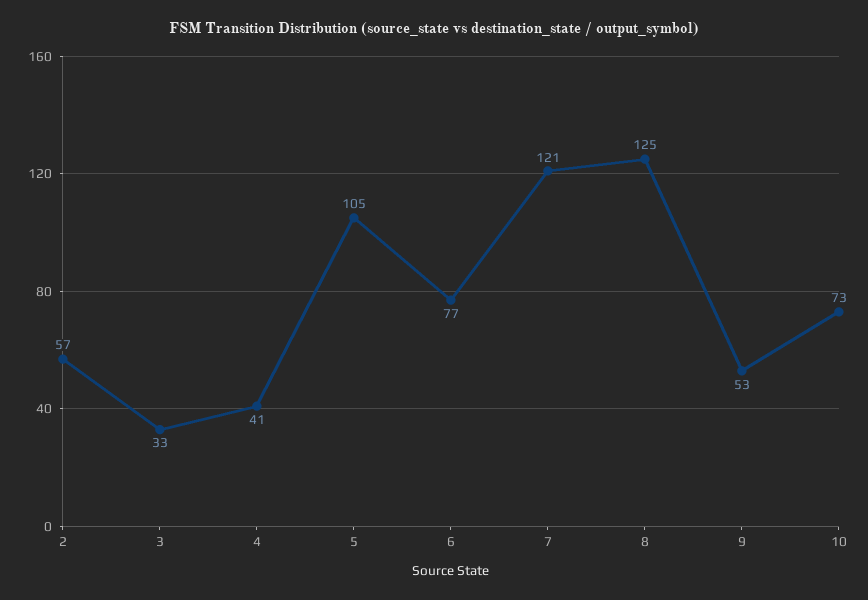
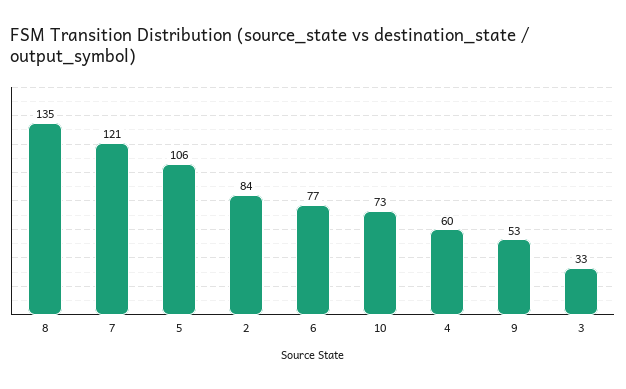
  {
-   "2": 57,
+   "2": 84,
    "3": 33,
-   "4": 41,
+   "4": 60,
-   "5": 105,
+   "5": 106,
    "6": 77,
    "7": 121,
-   "8": 125,
+   "8": 135,
    "9": 53,
    "10": 73
  }

